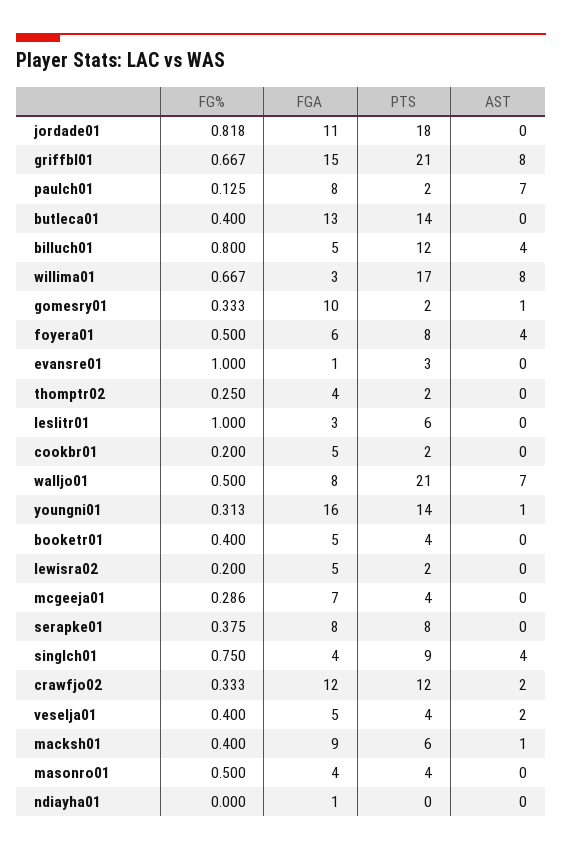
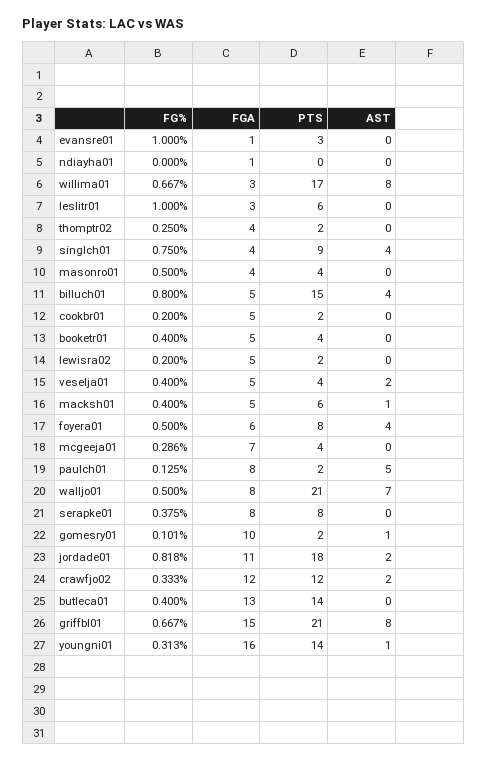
  {
    "FG%": {
      "jordade01": 0.818,
      "griffbl01": 0.667,
      "paulch01": 0.125,
      "butleca01": 0.4,
      "billuch01": 0.8,
      "willima01": 0.667,
-     "gomesry01": 0.333,
+     "gomesry01": 0.101,
      "foyera01": 0.5,
      "evansre01": 1,
      "thomptr02": 0.25,
      "leslitr01": 1,
      "cookbr01": 0.2,
      "walljo01": 0.5,
      "youngni01": 0.313,
      "booketr01": 0.4,
      "lewisra02": 0.2,
      "mcgeeja01": 0.286,
      "serapke01": 0.375,
      "singlch01": 0.75,
      "crawfjo02": 0.333,
      "veselja01": 0.4,
      "macksh01": 0.4,
      "masonro01": 0.5,
      "ndiayha01": 0
    },
    "FGA": {
      "jordade01": 11,
      "griffbl01": 15,
      "paulch01": 8,
      "butleca01": 13,
      "billuch01": 5,
      "willima01": 3,
      "gomesry01": 10,
      "foyera01": 6,
      "evansre01": 1,
      "thomptr02": 4,
      "leslitr01": 3,
      "cookbr01": 5,
      "walljo01": 8,
      "youngni01": 16,
      "booketr01": 5,
      "lewisra02": 5,
      "mcgeeja01": 7,
      "serapke01": 8,
      "singlch01": 4,
      "crawfjo02": 12,
      "veselja01": 5,
-     "macksh01": 9,
+     "macksh01": 5,
      "masonro01": 4,
      "ndiayha01": 1
    },
    "PTS": {
      "jordade01": 18,
      "griffbl01": 21,
      "paulch01": 2,
      "butleca01": 14,
-     "billuch01": 12,
+     "billuch01": 15,
      "willima01": 17,
      "gomesry01": 2,
      "foyera01": 8,
      "evansre01": 3,
      "thomptr02": 2,
      "leslitr01": 6,
      "cookbr01": 2,
      "walljo01": 21,
      "youngni01": 14,
      "booketr01": 4,
      "lewisra02": 2,
      "mcgeeja01": 4,
      "serapke01": 8,
      "singlch01": 9,
      "crawfjo02": 12,
      "veselja01": 4,
      "macksh01": 6,
      "masonro01": 4,
      "ndiayha01": 0
    },
    "AST": {
-     "jordade01": 0,
+     "jordade01": 2,
      "griffbl01": 8,
-     "paulch01": 7,
+     "paulch01": 5,
      "butleca01": 0,
      "billuch01": 4,
      "willima01": 8,
      "gomesry01": 1,
      "foyera01": 4,
      "evansre01": 0,
      "thomptr02": 0,
      "leslitr01": 0,
      "cookbr01": 0,
      "walljo01": 7,
      "youngni01": 1,
      "booketr01": 0,
      "lewisra02": 0,
      "mcgeeja01": 0,
      "serapke01": 0,
      "singlch01": 4,
      "crawfjo02": 2,
      "veselja01": 2,
      "macksh01": 1,
      "masonro01": 0,
      "ndiayha01": 0
    }
  }

